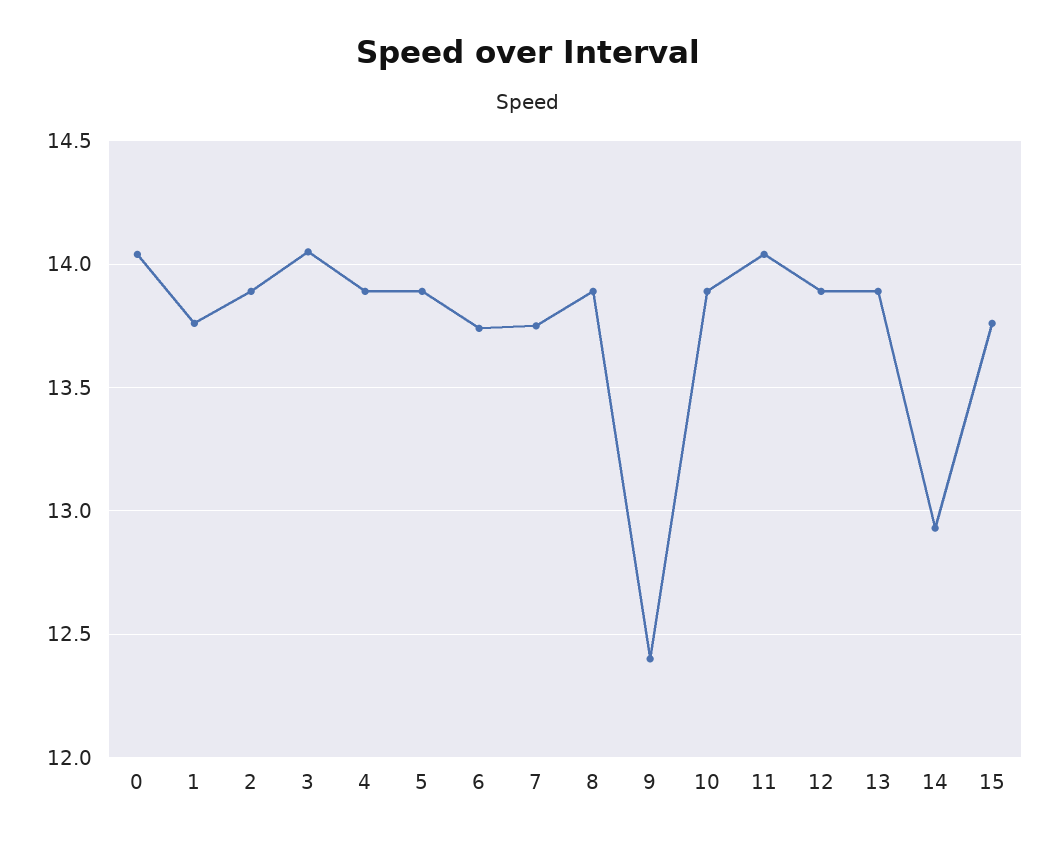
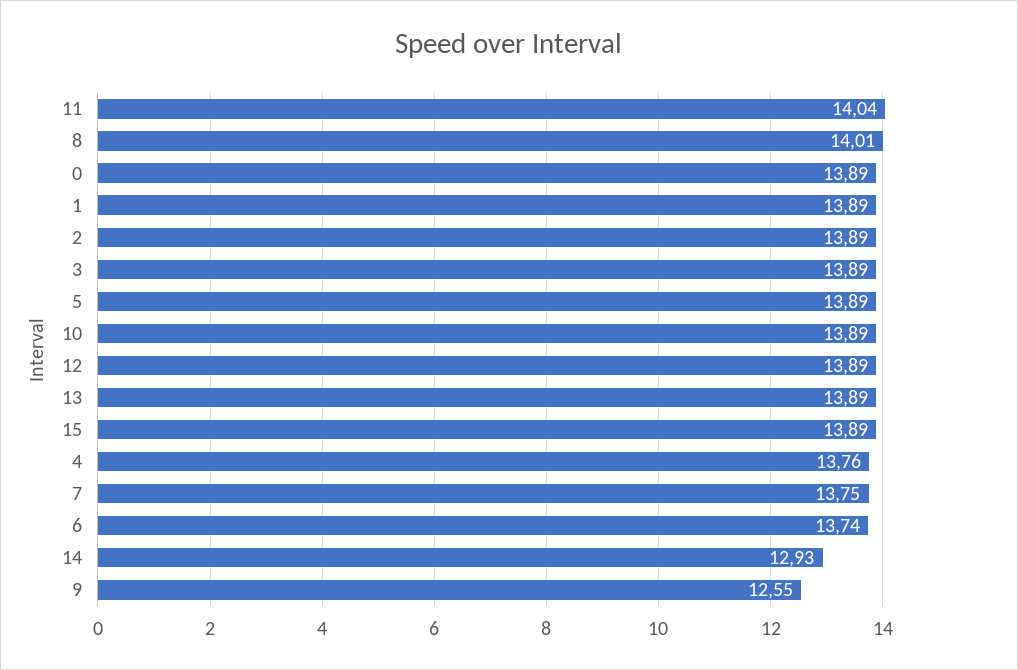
  {
-   "0": 14.05,
+   "0": 13.89,
-   "1": 13.75,
+   "1": 13.89,
    "2": 13.89,
-   "3": 14.05,
+   "3": 13.89,
-   "4": 13.9,
+   "4": 13.76,
    "5": 13.89,
    "6": 13.74,
    "7": 13.75,
-   "8": 13.9,
+   "8": 14.01,
-   "9": 12.4,
+   "9": 12.55,
    "10": 13.89,
    "11": 14.04,
    "12": 13.89,
    "13": 13.89,
    "14": 12.93,
-   "15": 13.75
+   "15": 13.89
  }

